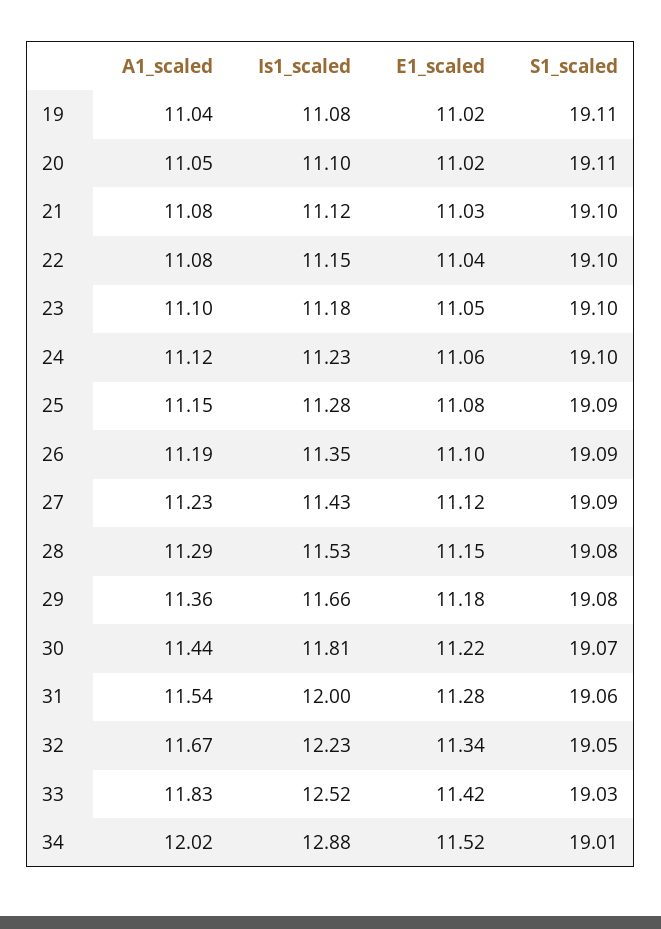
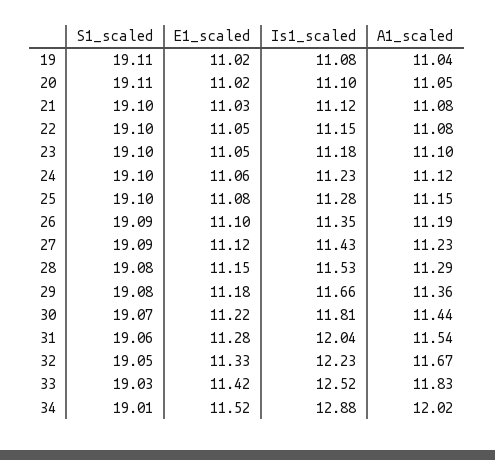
  {
    "A1_scaled": {
      "19": 11.04,
      "20": 11.05,
      "21": 11.08,
      "22": 11.08,
      "23": 11.1,
      "24": 11.12,
      "25": 11.15,
      "26": 11.19,
      "27": 11.23,
      "28": 11.29,
      "29": 11.36,
      "30": 11.44,
      "31": 11.54,
      "32": 11.67,
      "33": 11.83,
      "34": 12.02
    },
    "Is1_scaled": {
      "19": 11.08,
      "20": 11.1,
      "21": 11.12,
      "22": 11.15,
      "23": 11.18,
      "24": 11.23,
      "25": 11.28,
      "26": 11.35,
      "27": 11.43,
      "28": 11.53,
      "29": 11.66,
      "30": 11.81,
-     "31": 12,
+     "31": 12.04,
      "32": 12.23,
      "33": 12.52,
      "34": 12.88
    },
    "E1_scaled": {
      "19": 11.02,
      "20": 11.02,
      "21": 11.03,
-     "22": 11.04,
+     "22": 11.05,
      "23": 11.05,
      "24": 11.06,
      "25": 11.08,
      "26": 11.1,
      "27": 11.12,
      "28": 11.15,
      "29": 11.18,
      "30": 11.22,
      "31": 11.28,
-     "32": 11.34,
+     "32": 11.33,
      "33": 11.42,
      "34": 11.52
    },
    "S1_scaled": {
      "19": 19.11,
      "20": 19.11,
      "21": 19.1,
      "22": 19.1,
      "23": 19.1,
      "24": 19.1,
-     "25": 19.09,
+     "25": 19.1,
      "26": 19.09,
      "27": 19.09,
      "28": 19.08,
      "29": 19.08,
      "30": 19.07,
      "31": 19.06,
      "32": 19.05,
      "33": 19.03,
      "34": 19.01
    }
  }

